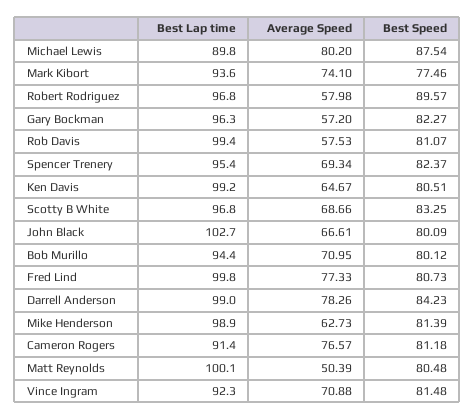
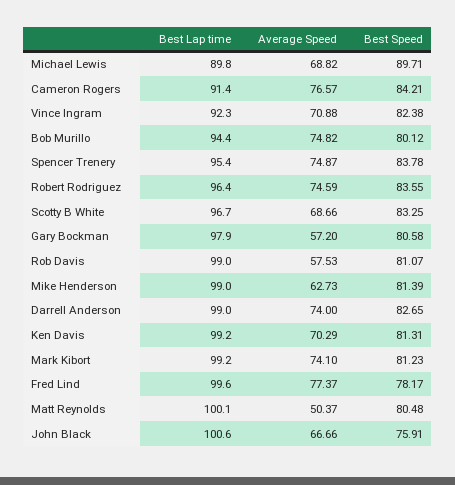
  {
    "Best Lap time": {
      "Michael Lewis": 89.8,
-     "Mark Kibort": 93.6,
+     "Mark Kibort": 99.2,
-     "Robert Rodriguez": 96.8,
+     "Robert Rodriguez": 96.4,
-     "Gary Bockman": 96.3,
+     "Gary Bockman": 97.9,
-     "Rob Davis": 99.4,
+     "Rob Davis": 99,
      "Spencer Trenery": 95.4,
      "Ken Davis": 99.2,
-     "Scotty B White": 96.8,
+     "Scotty B White": 96.7,
-     "John Black": 102.7,
+     "John Black": 100.6,
      "Bob Murillo": 94.4,
-     "Fred Lind": 99.8,
+     "Fred Lind": 99.6,
      "Darrell Anderson": 99,
-     "Mike Henderson": 98.9,
+     "Mike Henderson": 99,
      "Cameron Rogers": 91.4,
      "Matt Reynolds": 100.1,
      "Vince Ingram": 92.3
    },
    "Average Speed": {
-     "Michael Lewis": 80.2,
+     "Michael Lewis": 68.82,
      "Mark Kibort": 74.1,
-     "Robert Rodriguez": 57.98,
+     "Robert Rodriguez": 74.59,
      "Gary Bockman": 57.2,
      "Rob Davis": 57.53,
-     "Spencer Trenery": 69.34,
+     "Spencer Trenery": 74.87,
-     "Ken Davis": 64.67,
+     "Ken Davis": 70.29,
      "Scotty B White": 68.66,
-     "John Black": 66.61,
+     "John Black": 66.66,
-     "Bob Murillo": 70.95,
+     "Bob Murillo": 74.82,
-     "Fred Lind": 77.33,
+     "Fred Lind": 77.37,
-     "Darrell Anderson": 78.26,
+     "Darrell Anderson": 74,
      "Mike Henderson": 62.73,
      "Cameron Rogers": 76.57,
-     "Matt Reynolds": 50.39,
+     "Matt Reynolds": 50.37,
      "Vince Ingram": 70.88
    },
    "Best Speed": {
-     "Michael Lewis": 87.54,
+     "Michael Lewis": 89.71,
-     "Mark Kibort": 77.46,
+     "Mark Kibort": 81.23,
-     "Robert Rodriguez": 89.57,
+     "Robert Rodriguez": 83.55,
-     "Gary Bockman": 82.27,
+     "Gary Bockman": 80.58,
      "Rob Davis": 81.07,
-     "Spencer Trenery": 82.37,
+     "Spencer Trenery": 83.78,
-     "Ken Davis": 80.51,
+     "Ken Davis": 81.31,
      "Scotty B White": 83.25,
-     "John Black": 80.09,
+     "John Black": 75.91,
      "Bob Murillo": 80.12,
-     "Fred Lind": 80.73,
+     "Fred Lind": 78.17,
-     "Darrell Anderson": 84.23,
+     "Darrell Anderson": 82.65,
      "Mike Henderson": 81.39,
-     "Cameron Rogers": 81.18,
+     "Cameron Rogers": 84.21,
      "Matt Reynolds": 80.48,
-     "Vince Ingram": 81.48
+     "Vince Ingram": 82.38
    }
  }

